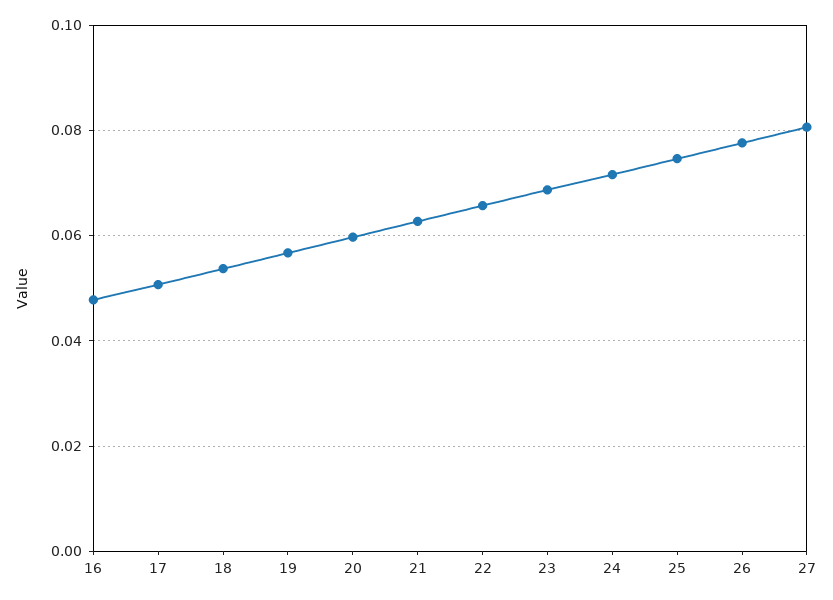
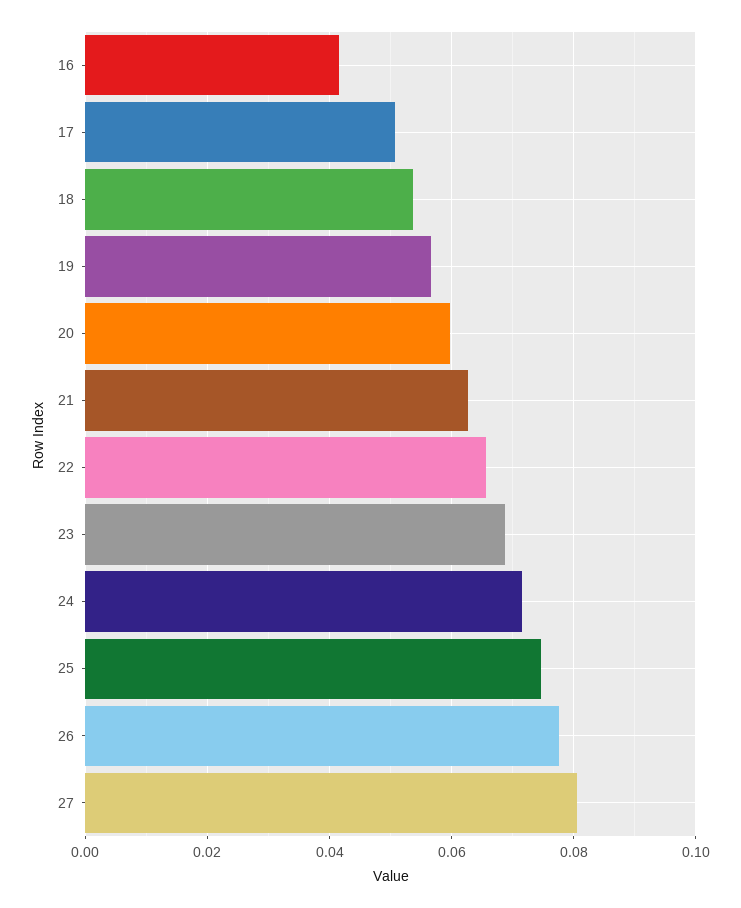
  {
-   "16": 0.048,
+   "16": 0.042,
    "17": 0.05,
    "18": 0.054,
    "19": 0.056,
    "20": 0.06,
    "21": 0.062,
    "22": 0.066,
    "23": 0.068,
    "24": 0.072,
    "25": 0.074,
    "26": 0.078,
    "27": 0.08
  }

